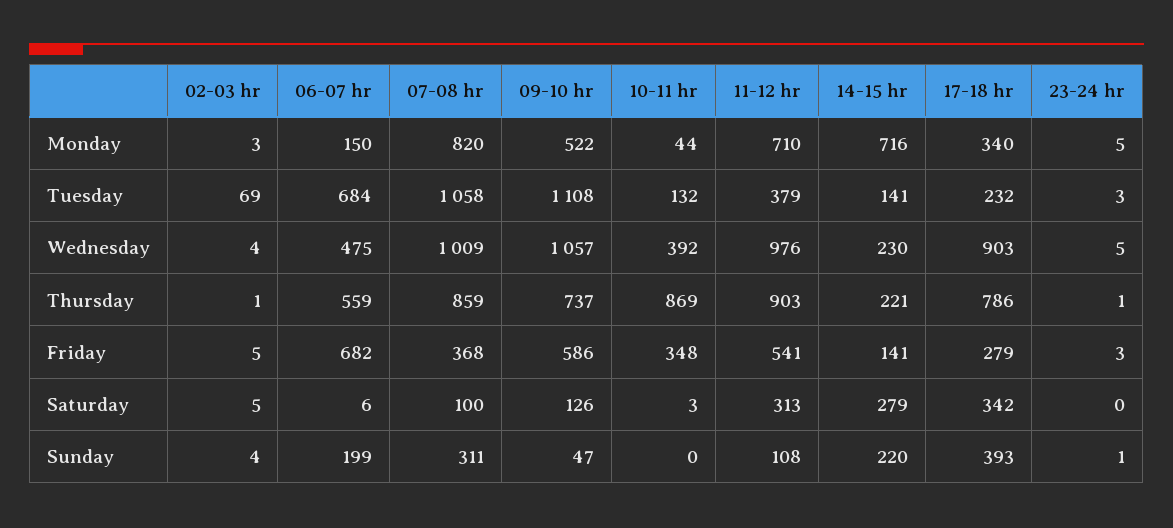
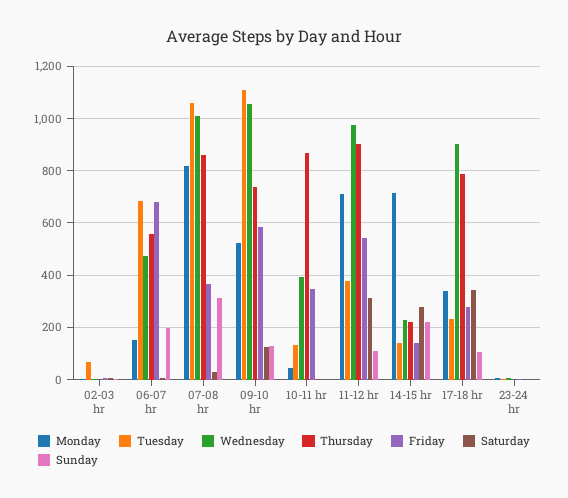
  {
    "Monday": {
      "02-03 hr": 3,
      "06-07 hr": 150,
      "07-08 hr": 820,
      "09-10 hr": 522,
      "10-11 hr": 44,
      "11-12 hr": 710,
      "14-15 hr": 716,
      "17-18 hr": 340,
      "23-24 hr": 5
    },
    "Tuesday": {
      "02-03 hr": 69,
      "06-07 hr": 684,
      "07-08 hr": 1058,
      "09-10 hr": 1108,
      "10-11 hr": 132,
      "11-12 hr": 379,
      "14-15 hr": 141,
      "17-18 hr": 232,
      "23-24 hr": 3
    },
    "Wednesday": {
      "02-03 hr": 4,
      "06-07 hr": 475,
      "07-08 hr": 1009,
      "09-10 hr": 1057,
      "10-11 hr": 392,
      "11-12 hr": 976,
      "14-15 hr": 230,
      "17-18 hr": 903,
      "23-24 hr": 5
    },
    "Thursday": {
      "02-03 hr": 1,
      "06-07 hr": 559,
      "07-08 hr": 859,
      "09-10 hr": 737,
      "10-11 hr": 869,
      "11-12 hr": 903,
      "14-15 hr": 221,
      "17-18 hr": 786,
      "23-24 hr": 1
    },
    "Friday": {
      "02-03 hr": 5,
      "06-07 hr": 682,
      "07-08 hr": 368,
      "09-10 hr": 586,
      "10-11 hr": 348,
      "11-12 hr": 541,
      "14-15 hr": 141,
      "17-18 hr": 279,
      "23-24 hr": 3
    },
    "Saturday": {
      "02-03 hr": 5,
      "06-07 hr": 6,
-     "07-08 hr": 100,
+     "07-08 hr": 25,
      "09-10 hr": 126,
      "10-11 hr": 3,
      "11-12 hr": 313,
      "14-15 hr": 279,
      "17-18 hr": 342,
      "23-24 hr": 0
    },
    "Sunday": {
      "02-03 hr": 4,
      "06-07 hr": 199,
      "07-08 hr": 311,
-     "09-10 hr": 47,
+     "09-10 hr": 125,
      "10-11 hr": 0,
      "11-12 hr": 108,
      "14-15 hr": 220,
-     "17-18 hr": 393,
+     "17-18 hr": 100,
      "23-24 hr": 1
    }
  }

